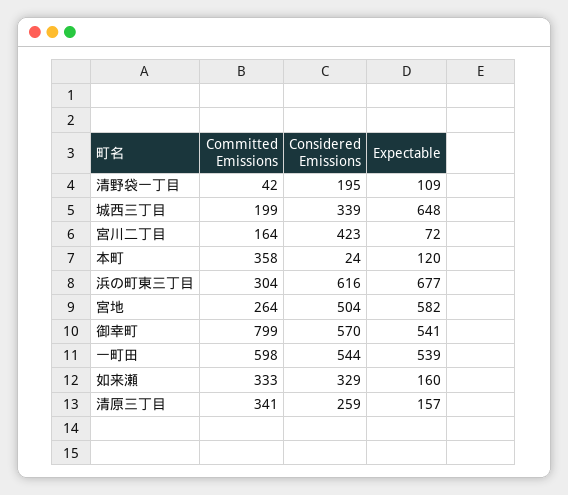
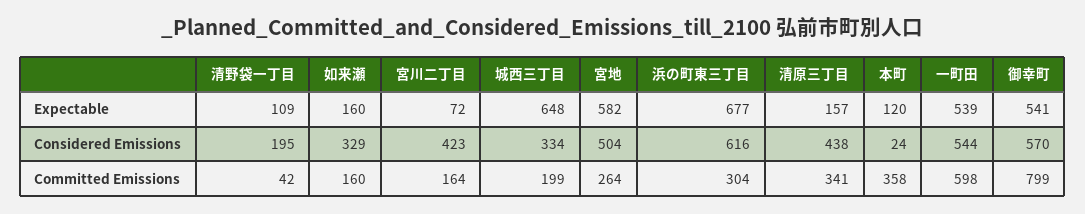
  {
    "Committed Emissions": {
      "清野袋一丁目": 42,
      "城西三丁目": 199,
      "宮川二丁目": 164,
      "本町": 358,
      "浜の町東三丁目": 304,
      "宮地": 264,
      "御幸町": 799,
      "一町田": 598,
-     "如来瀬": 333,
+     "如来瀬": 160,
      "清原三丁目": 341
    },
    "Considered Emissions": {
      "清野袋一丁目": 195,
-     "城西三丁目": 339,
+     "城西三丁目": 334,
      "宮川二丁目": 423,
      "本町": 24,
      "浜の町東三丁目": 616,
      "宮地": 504,
      "御幸町": 570,
      "一町田": 544,
      "如来瀬": 329,
-     "清原三丁目": 259
+     "清原三丁目": 438
    },
    "Expectable": {
      "清野袋一丁目": 109,
      "城西三丁目": 648,
      "宮川二丁目": 72,
      "本町": 120,
      "浜の町東三丁目": 677,
      "宮地": 582,
      "御幸町": 541,
      "一町田": 539,
      "如来瀬": 160,
      "清原三丁目": 157
    }
  }

